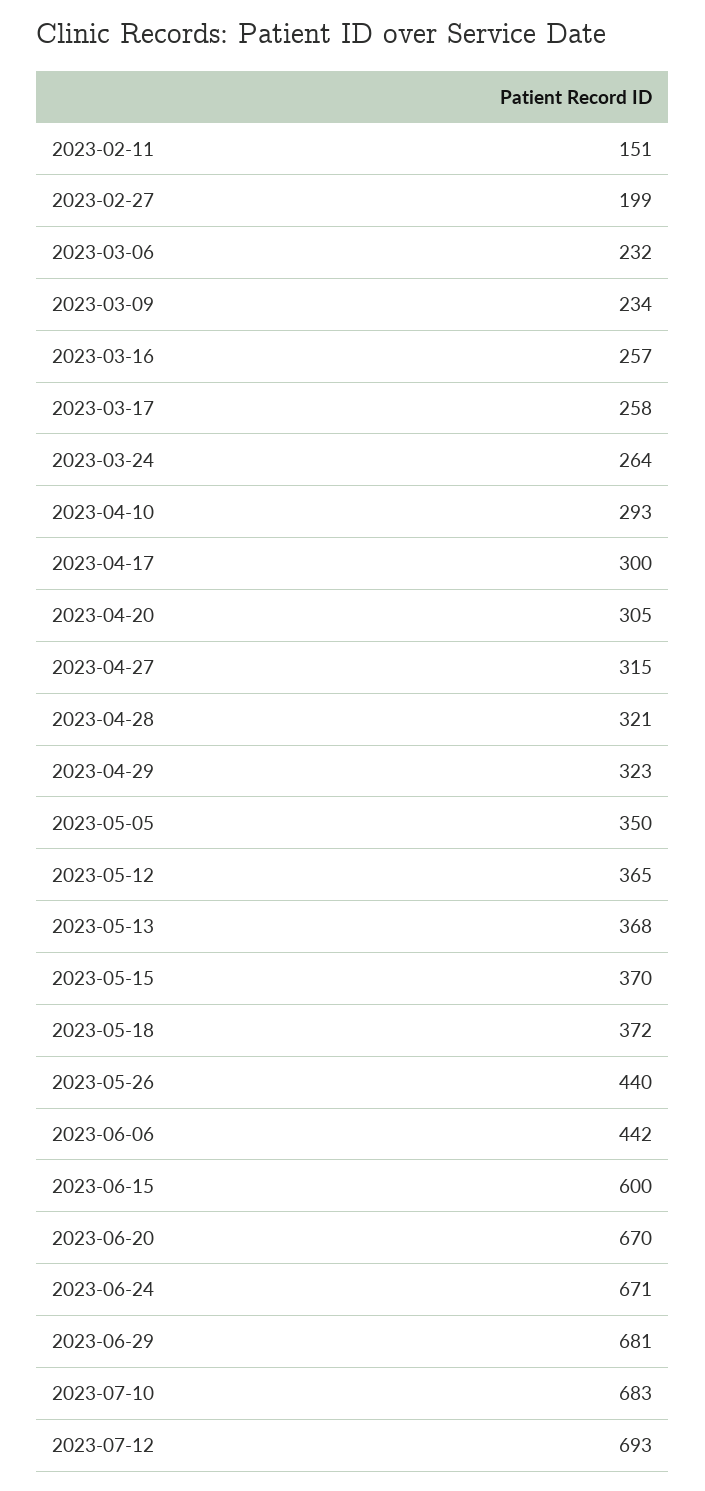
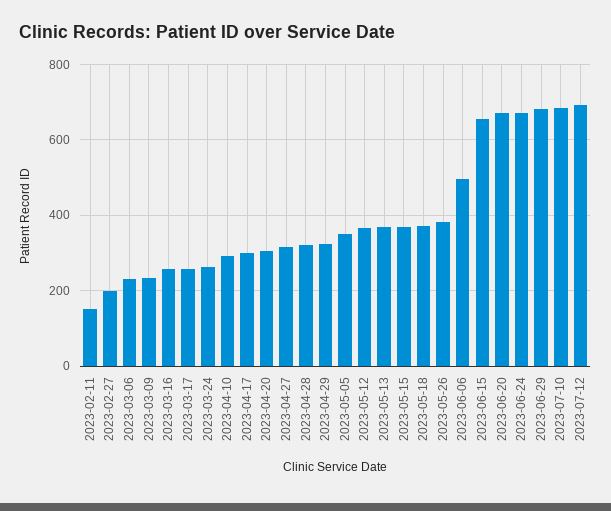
  {
    "2023-02-11": 151,
    "2023-02-27": 199,
    "2023-03-06": 232,
    "2023-03-09": 234,
    "2023-03-16": 257,
    "2023-03-17": 258,
    "2023-03-24": 264,
    "2023-04-10": 293,
    "2023-04-17": 300,
    "2023-04-20": 305,
    "2023-04-27": 315,
    "2023-04-28": 321,
    "2023-04-29": 323,
    "2023-05-05": 350,
    "2023-05-12": 365,
    "2023-05-13": 368,
    "2023-05-15": 370,
    "2023-05-18": 372,
-   "2023-05-26": 440,
+   "2023-05-26": 380,
-   "2023-06-06": 442,
+   "2023-06-06": 500,
-   "2023-06-15": 600,
+   "2023-06-15": 660,
    "2023-06-20": 670,
    "2023-06-24": 671,
    "2023-06-29": 681,
    "2023-07-10": 683,
    "2023-07-12": 693
  }

